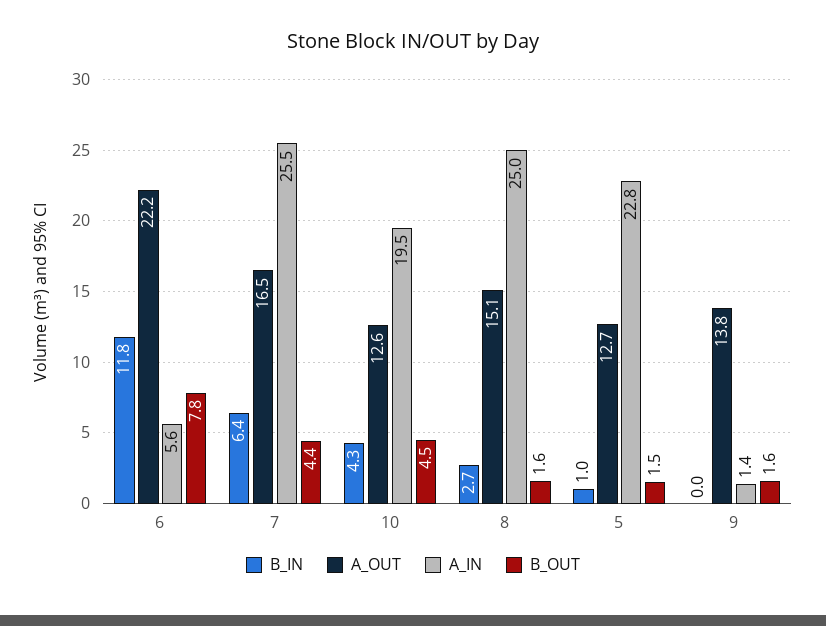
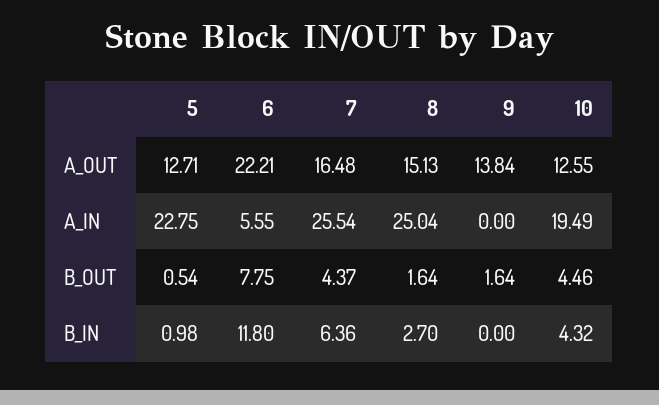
  {
    "B_IN": {
      "6": 11.8,
      "7": 6.36,
      "10": 4.32,
      "8": 2.7,
      "5": 0.98,
      "9": 0
    },
    "A_OUT": {
      "6": 22.21,
      "7": 16.48,
      "10": 12.55,
      "8": 15.13,
      "5": 12.71,
      "9": 13.84
    },
    "A_IN": {
      "6": 5.55,
      "7": 25.54,
      "10": 19.49,
      "8": 25.04,
      "5": 22.75,
-     "9": 1.4
+     "9": 0
    },
    "B_OUT": {
      "6": 7.75,
      "7": 4.37,
      "10": 4.46,
      "8": 1.64,
-     "5": 1.5,
+     "5": 0.54,
      "9": 1.64
    }
  }

